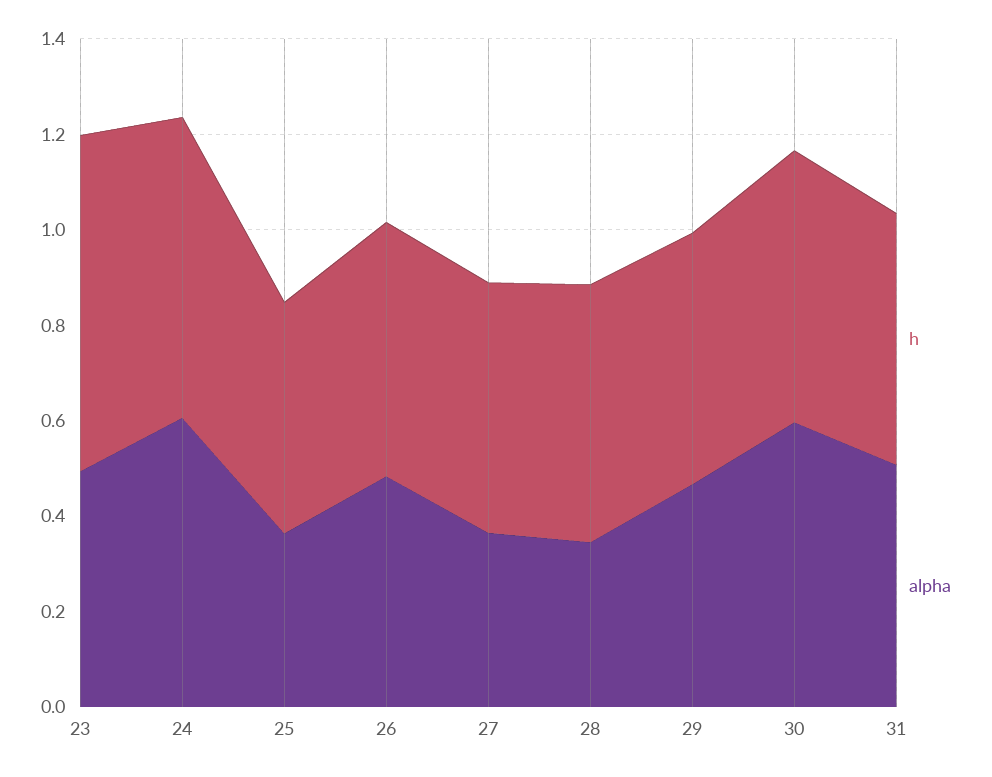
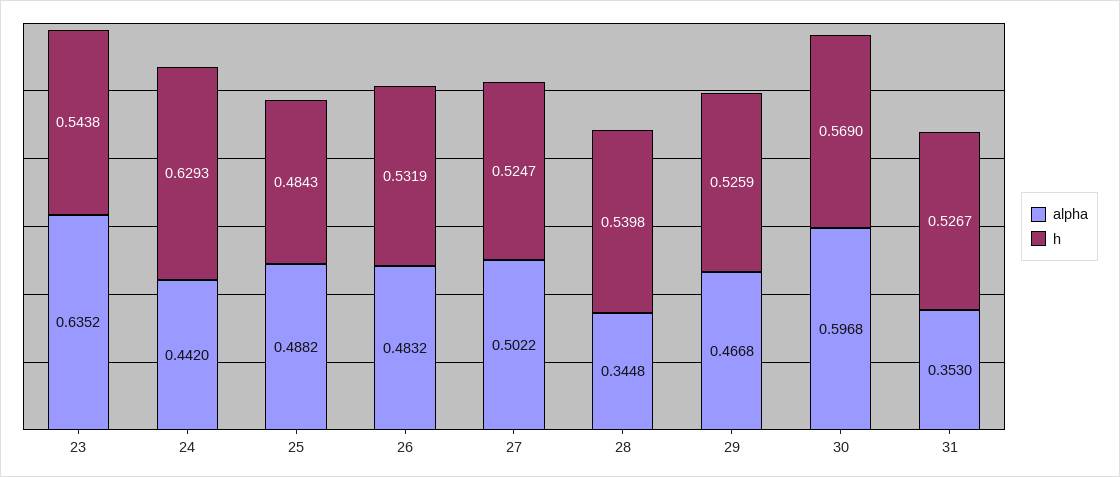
  {
    "h": {
-     "23": 0.7,
+     "23": 0.5438,
      "24": 0.6293,
      "25": 0.4843,
      "26": 0.5319,
      "27": 0.5247,
      "28": 0.5398,
      "29": 0.5259,
      "30": 0.569,
      "31": 0.5267
    },
    "alpha": {
-     "23": 0.5,
+     "23": 0.6352,
-     "24": 0.6,
+     "24": 0.442,
-     "25": 0.35,
+     "25": 0.4882,
      "26": 0.4832,
-     "27": 0.35,
+     "27": 0.5022,
      "28": 0.3448,
      "29": 0.4668,
      "30": 0.5968,
-     "31": 0.5
+     "31": 0.353
    }
  }

